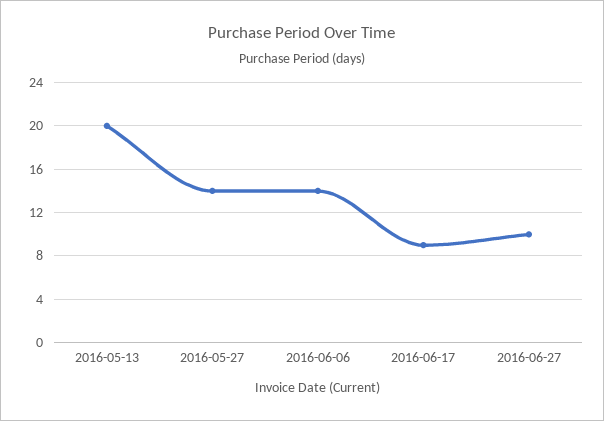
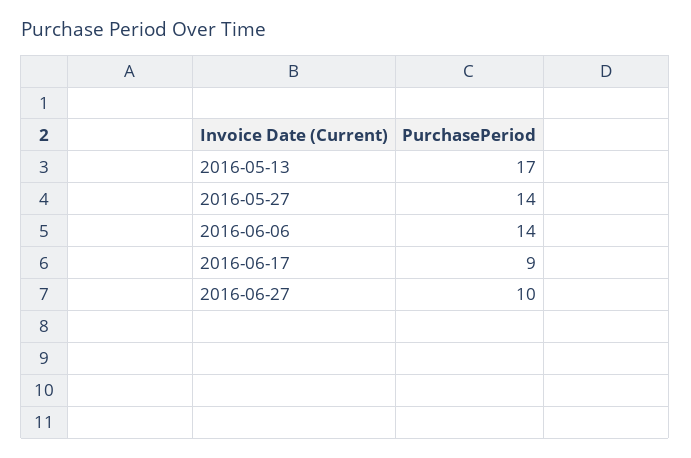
  {
-   "2016-05-13": 20,
+   "2016-05-13": 17,
    "2016-05-27": 14,
    "2016-06-06": 14,
    "2016-06-17": 9,
    "2016-06-27": 10
  }

